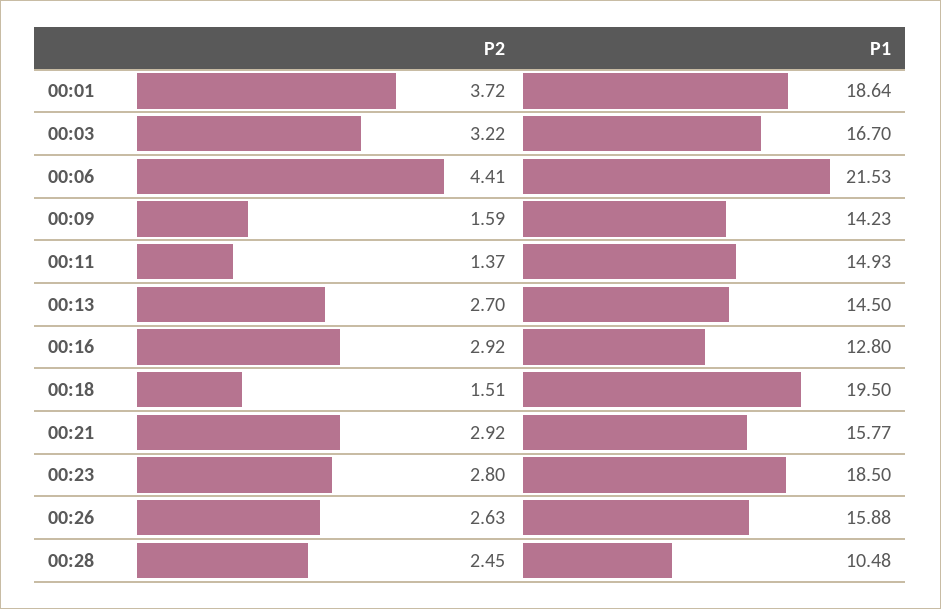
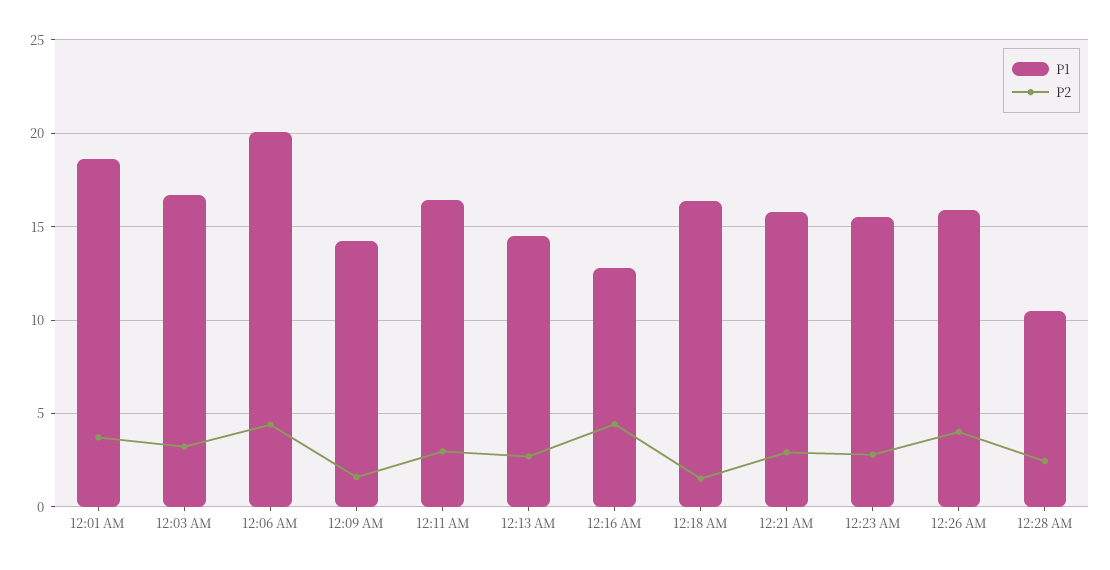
  {
    "P2": {
      "00:01": 3.72,
      "00:03": 3.22,
      "00:06": 4.41,
      "00:09": 1.59,
-     "00:11": 1.37,
+     "00:11": 3,
      "00:13": 2.7,
-     "00:16": 2.92,
+     "00:16": 4.5,
      "00:18": 1.51,
      "00:21": 2.92,
      "00:23": 2.8,
-     "00:26": 2.63,
+     "00:26": 4,
      "00:28": 2.45
    },
    "P1": {
      "00:01": 18.64,
      "00:03": 16.7,
-     "00:06": 21.53,
+     "00:06": 20,
      "00:09": 14.23,
-     "00:11": 14.93,
+     "00:11": 16.5,
      "00:13": 14.5,
      "00:16": 12.8,
-     "00:18": 19.5,
+     "00:18": 16.5,
      "00:21": 15.77,
-     "00:23": 18.5,
+     "00:23": 15.5,
      "00:26": 15.88,
      "00:28": 10.48
    }
  }

